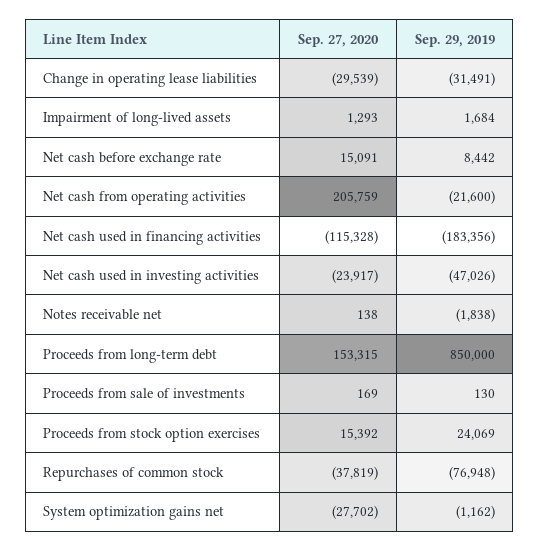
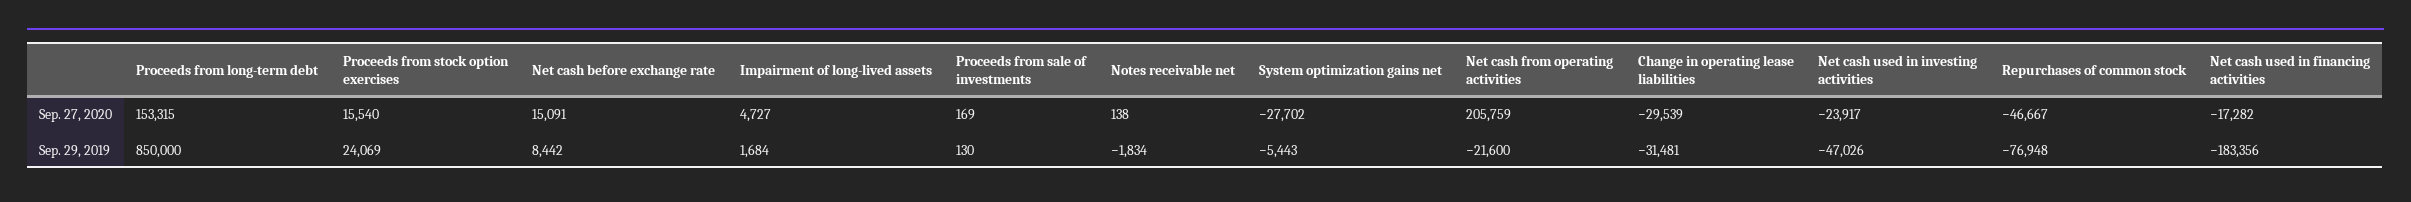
  {
    "Sep. 27, 2020": {
      "Change in operating lease liabilities": -29539,
-     "Impairment of long-lived assets": 1293,
+     "Impairment of long-lived assets": 4727,
      "Net cash before exchange rate": 15091,
      "Net cash from operating activities": 205759,
-     "Net cash used in financing activities": -115328,
+     "Net cash used in financing activities": -17282,
      "Net cash used in investing activities": -23917,
      "Notes receivable net": 138,
      "Proceeds from long-term debt": 153315,
      "Proceeds from sale of investments": 169,
-     "Proceeds from stock option exercises": 15392,
+     "Proceeds from stock option exercises": 15540,
-     "Repurchases of common stock": -37819,
+     "Repurchases of common stock": -46667,
      "System optimization gains net": -27702
    },
    "Sep. 29, 2019": {
-     "Change in operating lease liabilities": -31491,
+     "Change in operating lease liabilities": -31481,
      "Impairment of long-lived assets": 1684,
      "Net cash before exchange rate": 8442,
      "Net cash from operating activities": -21600,
      "Net cash used in financing activities": -183356,
      "Net cash used in investing activities": -47026,
-     "Notes receivable net": -1838,
+     "Notes receivable net": -1834,
      "Proceeds from long-term debt": 850000,
      "Proceeds from sale of investments": 130,
      "Proceeds from stock option exercises": 24069,
      "Repurchases of common stock": -76948,
-     "System optimization gains net": -1162
+     "System optimization gains net": -5443
    }
  }

